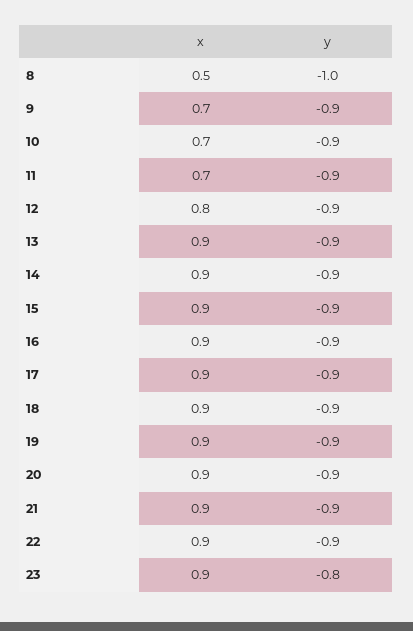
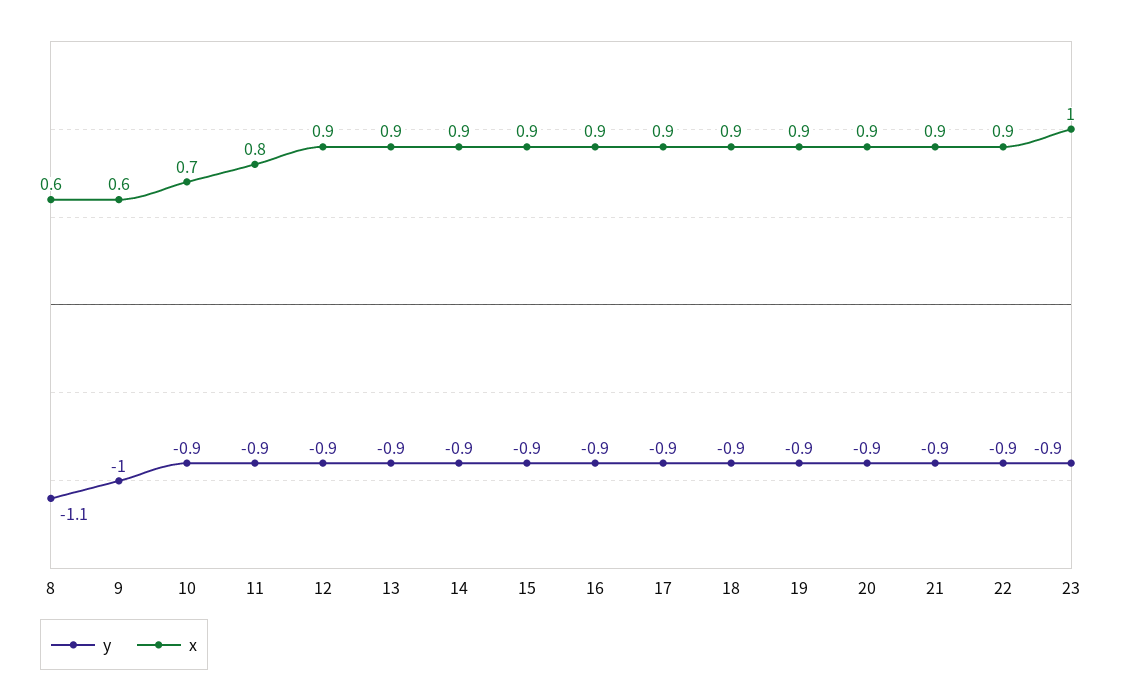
  {
    "x": {
-     "8": 0.5,
+     "8": 0.6,
-     "9": 0.7,
+     "9": 0.6,
      "10": 0.7,
-     "11": 0.7,
+     "11": 0.8,
-     "12": 0.8,
+     "12": 0.9,
      "13": 0.9,
      "14": 0.9,
      "15": 0.9,
      "16": 0.9,
      "17": 0.9,
      "18": 0.9,
      "19": 0.9,
      "20": 0.9,
      "21": 0.9,
      "22": 0.9,
-     "23": 0.9
+     "23": 1
    },
    "y": {
-     "8": -1,
+     "8": -1.1,
-     "9": -0.9,
+     "9": -1,
      "10": -0.9,
      "11": -0.9,
      "12": -0.9,
      "13": -0.9,
      "14": -0.9,
      "15": -0.9,
      "16": -0.9,
      "17": -0.9,
      "18": -0.9,
      "19": -0.9,
      "20": -0.9,
      "21": -0.9,
      "22": -0.9,
-     "23": -0.8
+     "23": -0.9
    }
  }

